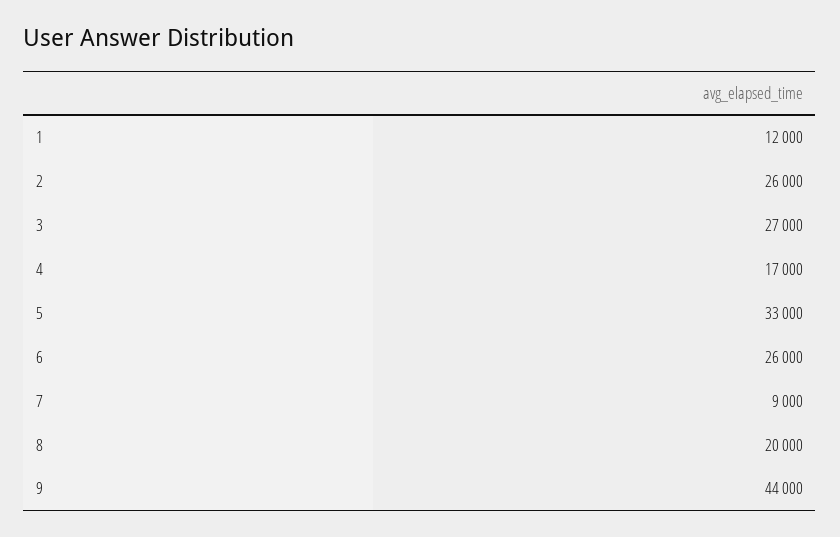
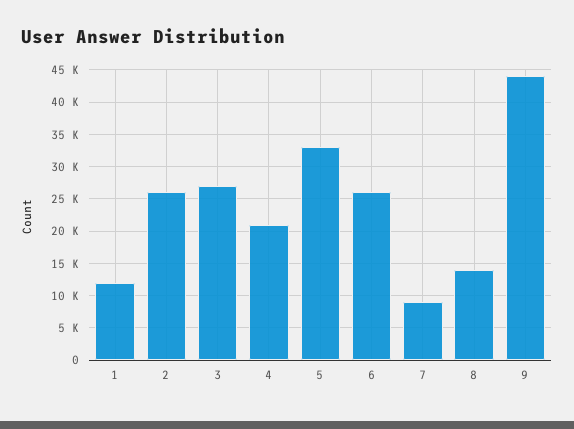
  {
    "1": 12000,
    "2": 26000,
    "3": 27000,
-   "4": 17000,
+   "4": 21000,
    "5": 33000,
    "6": 26000,
    "7": 9000,
-   "8": 20000,
+   "8": 14000,
    "9": 44000
  }

